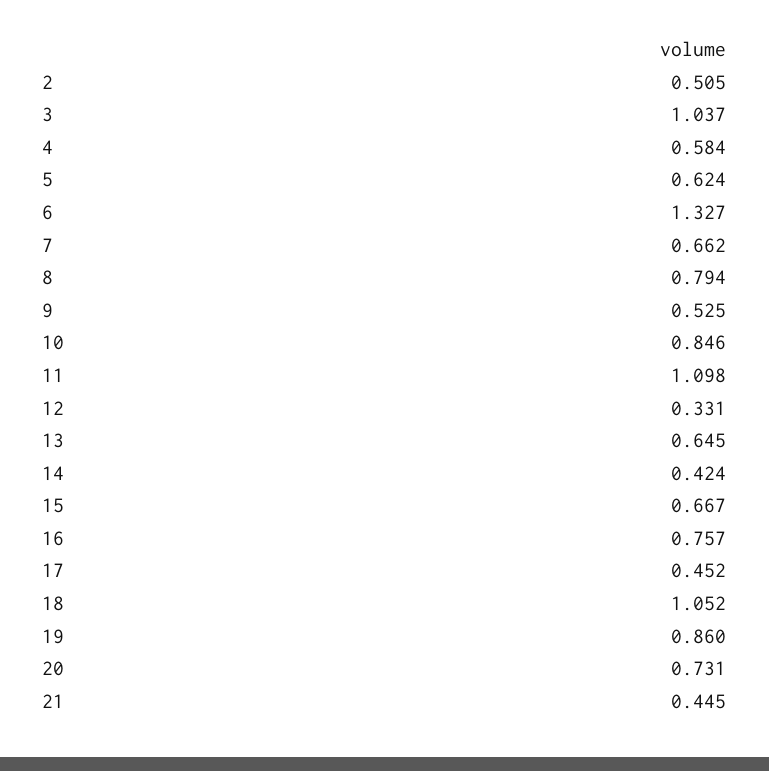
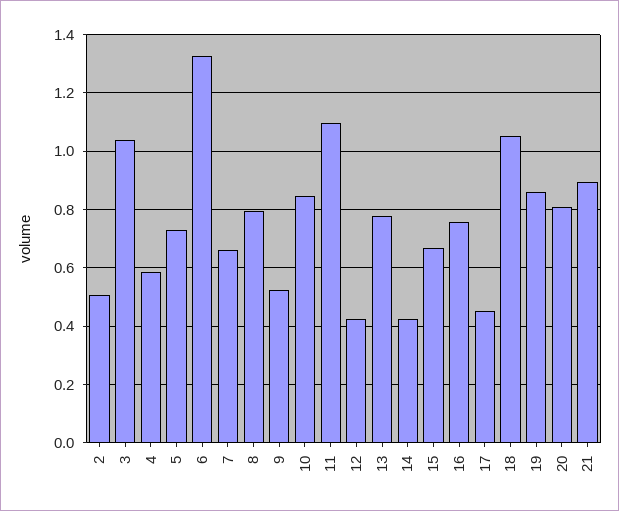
  {
    "2": 0.505,
    "3": 1.037,
    "4": 0.584,
-   "5": 0.624,
+   "5": 0.725,
    "6": 1.327,
    "7": 0.662,
    "8": 0.794,
    "9": 0.525,
    "10": 0.846,
    "11": 1.098,
-   "12": 0.331,
+   "12": 0.425,
-   "13": 0.645,
+   "13": 0.775,
    "14": 0.424,
    "15": 0.667,
    "16": 0.757,
    "17": 0.452,
    "18": 1.052,
    "19": 0.86,
-   "20": 0.731,
+   "20": 0.8,
-   "21": 0.445
+   "21": 0.9
  }

